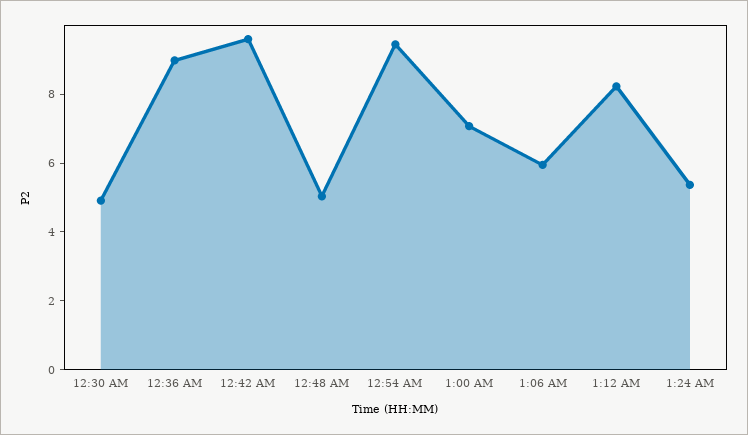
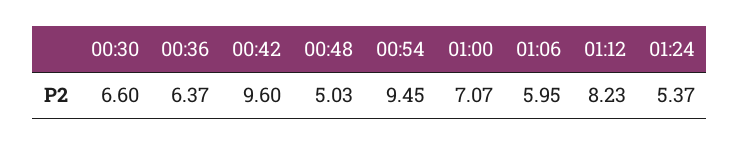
  {
-   "12:30 AM": 5,
+   "12:30 AM": 6.6,
-   "12:36 AM": 9,
+   "12:36 AM": 6.37,
    "12:42 AM": 9.6,
    "12:48 AM": 5.03,
    "12:54 AM": 9.45,
    "1:00 AM": 7.07,
    "1:06 AM": 5.95,
    "1:12 AM": 8.23,
    "1:24 AM": 5.37
  }

